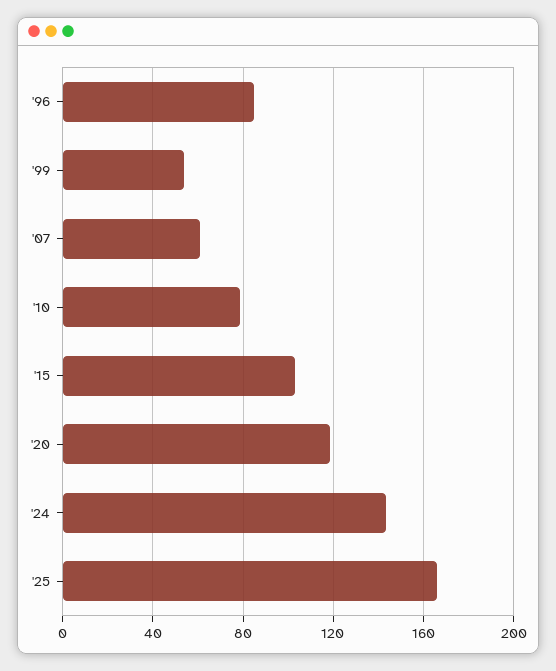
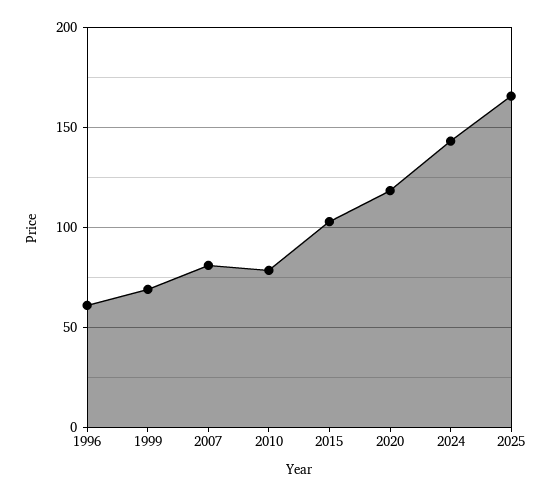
  {
-   "'96": 85,
+   "'96": 60,
-   "'99": 55,
+   "'99": 70,
-   "'07": 60,
+   "'07": 80,
    "'10": 80,
    "'15": 105,
    "'20": 120,
    "'24": 145,
    "'25": 165
  }

